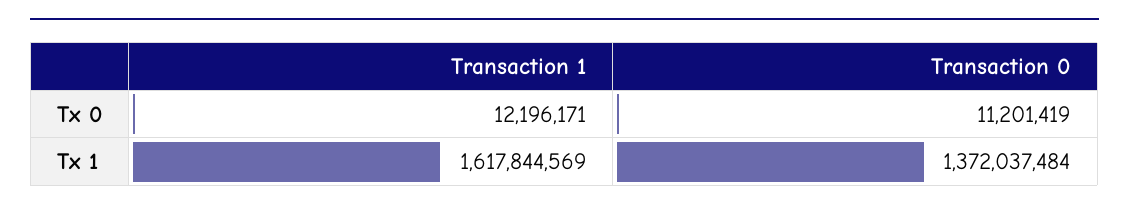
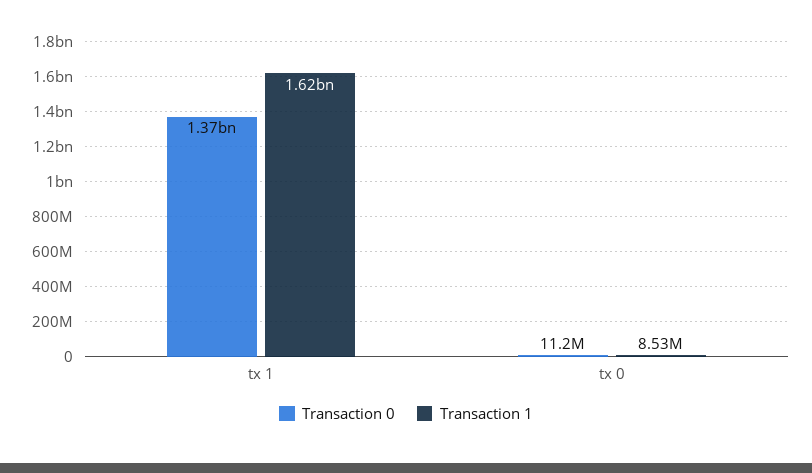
  {
    "Transaction 1": {
-     "Tx 0": 12196171,
+     "Tx 0": 8530000,
      "Tx 1": 1617844569
    },
    "Transaction 0": {
      "Tx 0": 11201419,
      "Tx 1": 1372037484
    }
  }

